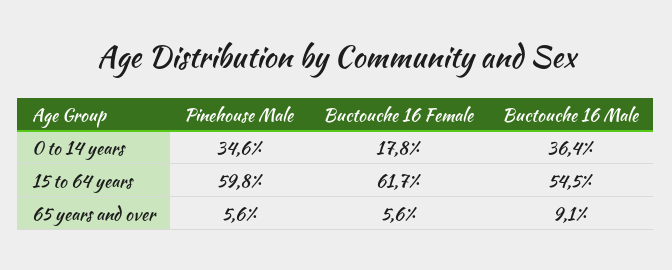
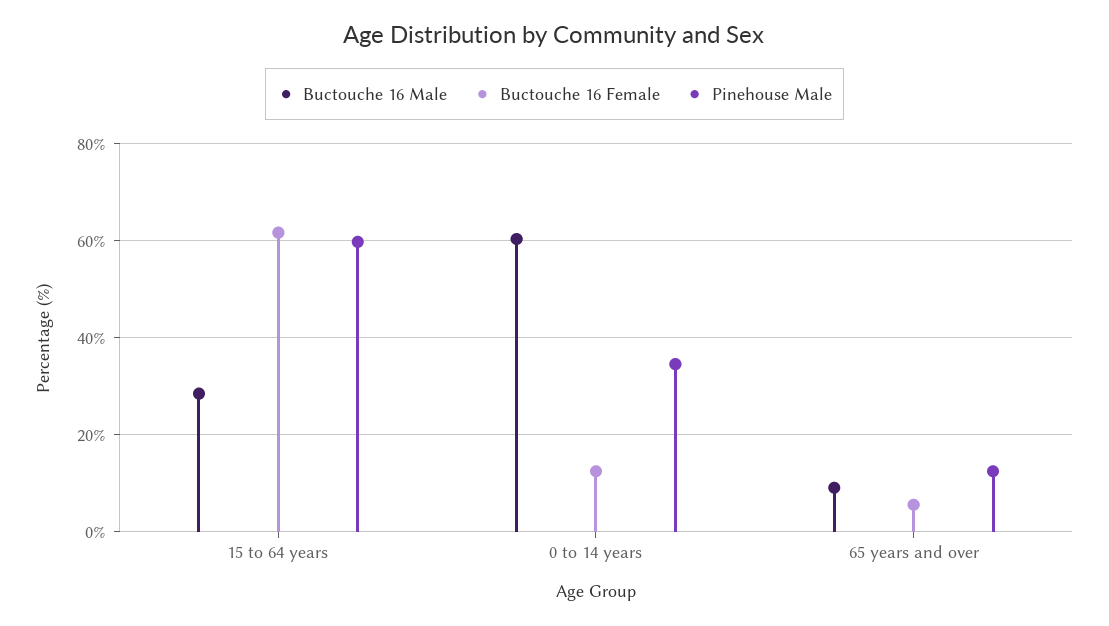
  {
    "Pinehouse Male": {
      "0 to 14 years": 34.6,
      "15 to 64 years": 59.8,
-     "65 years and over": 5.6
+     "65 years and over": 12
    },
    "Buctouche 16 Female": {
-     "0 to 14 years": 17.8,
+     "0 to 14 years": 12,
      "15 to 64 years": 61.7,
      "65 years and over": 5.6
    },
    "Buctouche 16 Male": {
-     "0 to 14 years": 36.4,
+     "0 to 14 years": 60,
-     "15 to 64 years": 54.5,
+     "15 to 64 years": 28,
      "65 years and over": 9.1
    }
  }

